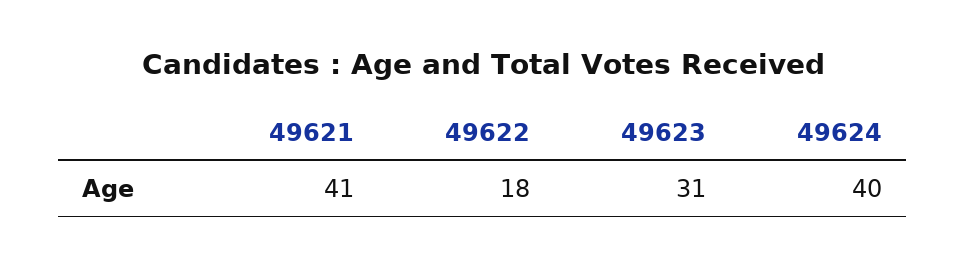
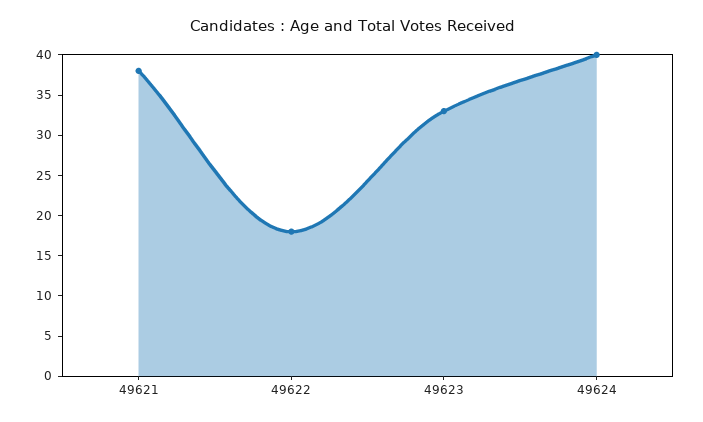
  {
-   "49621": 41,
+   "49621": 38,
    "49622": 18,
-   "49623": 31,
+   "49623": 33,
    "49624": 40
  }

